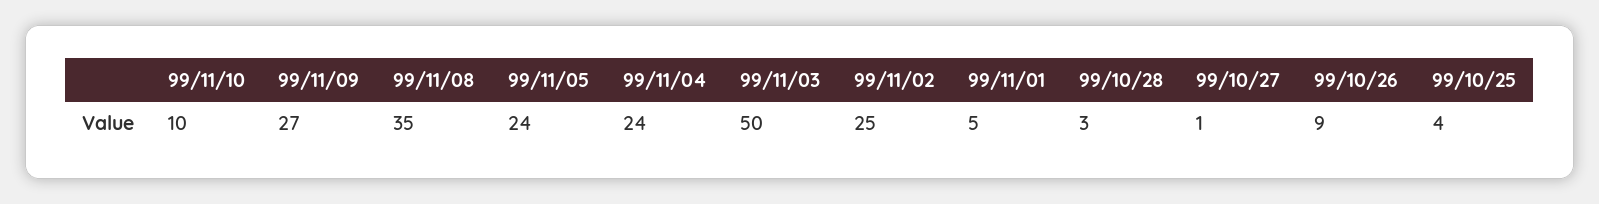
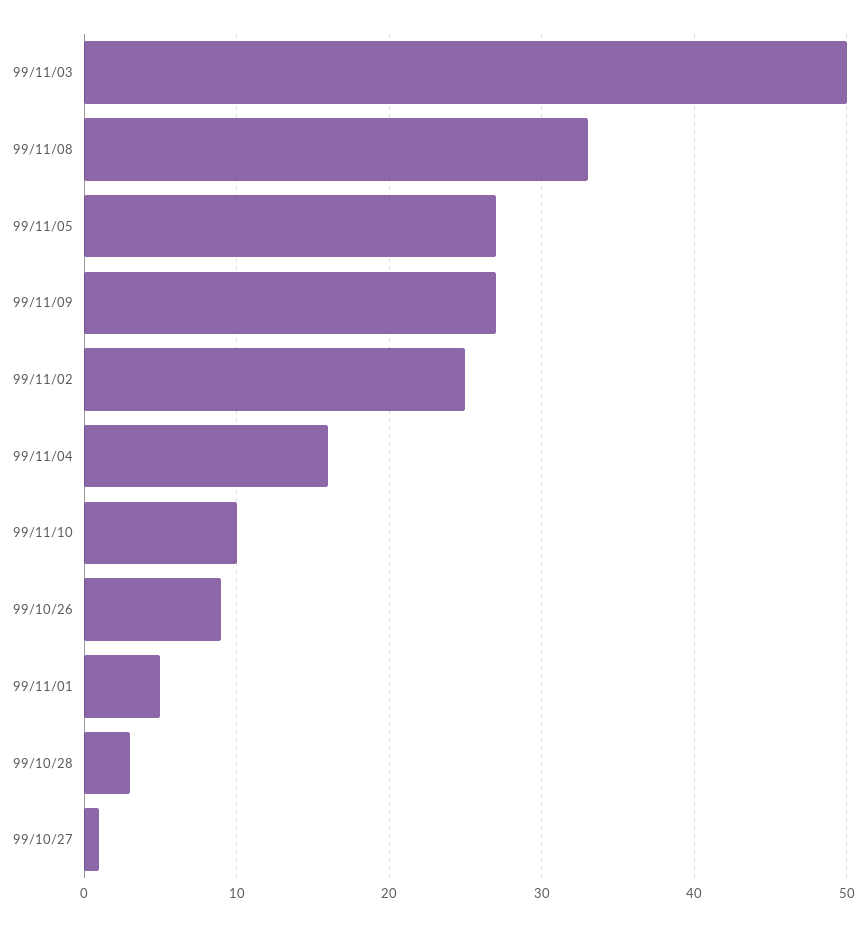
  {
    "99/11/10": 10,
    "99/11/09": 27,
-   "99/11/08": 35,
+   "99/11/08": 33,
-   "99/11/05": 24,
+   "99/11/05": 27,
-   "99/11/04": 24,
+   "99/11/04": 16,
    "99/11/03": 50,
    "99/11/02": 25,
    "99/11/01": 5,
    "99/10/28": 3,
    "99/10/27": 1,
-   "99/10/26": 9,
+   "99/10/26": 9
-   "99/10/25": 4
  }

